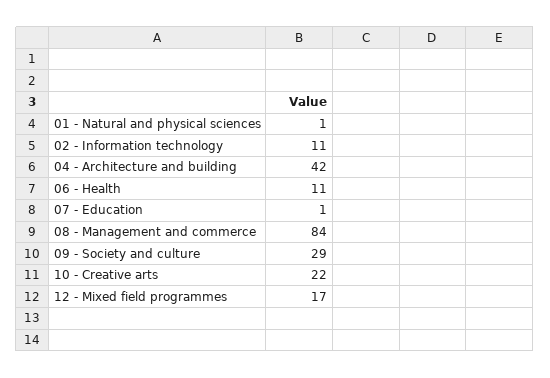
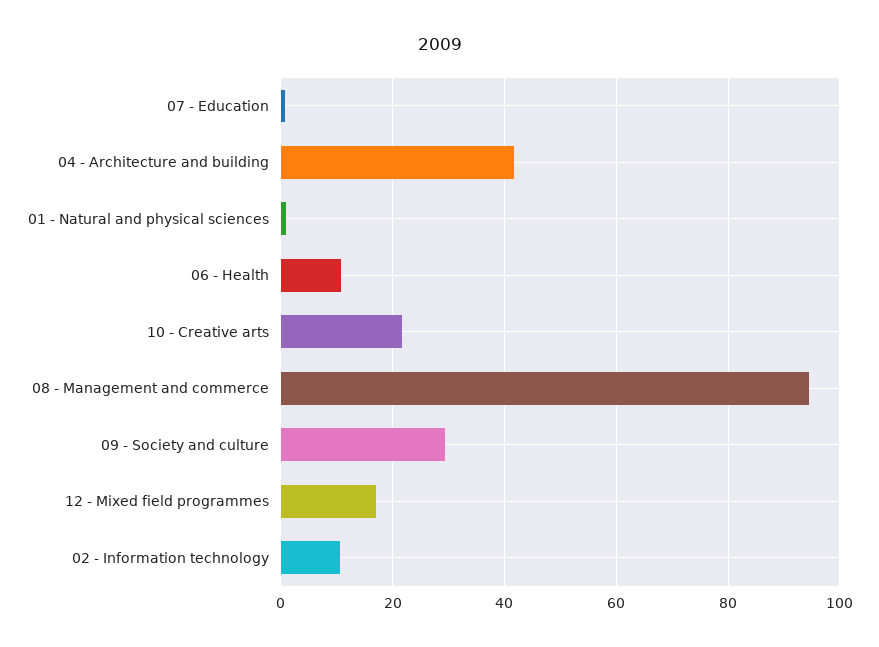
  {
    "01 - Natural and physical sciences": 1,
    "02 - Information technology": 11,
    "04 - Architecture and building": 42,
    "06 - Health": 11,
    "07 - Education": 1,
-   "08 - Management and commerce": 84,
+   "08 - Management and commerce": 94,
    "09 - Society and culture": 29,
    "10 - Creative arts": 22,
    "12 - Mixed field programmes": 17
  }

